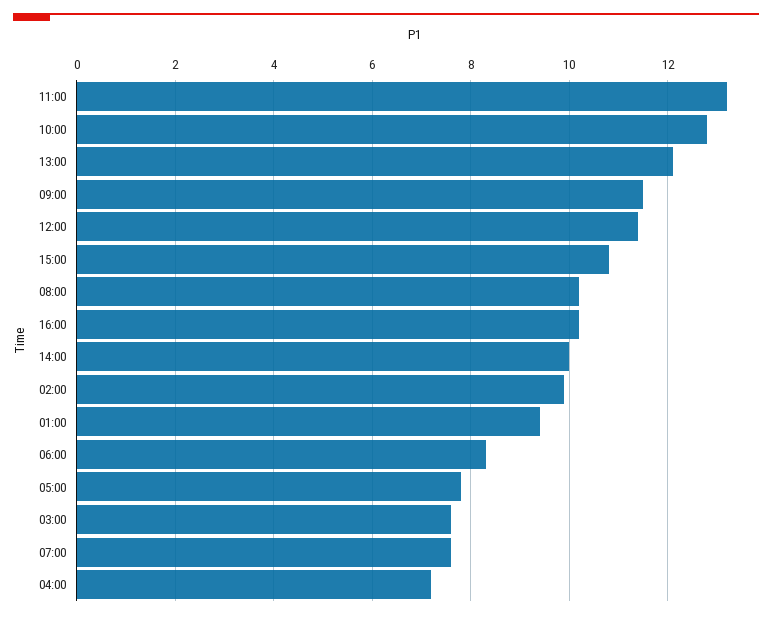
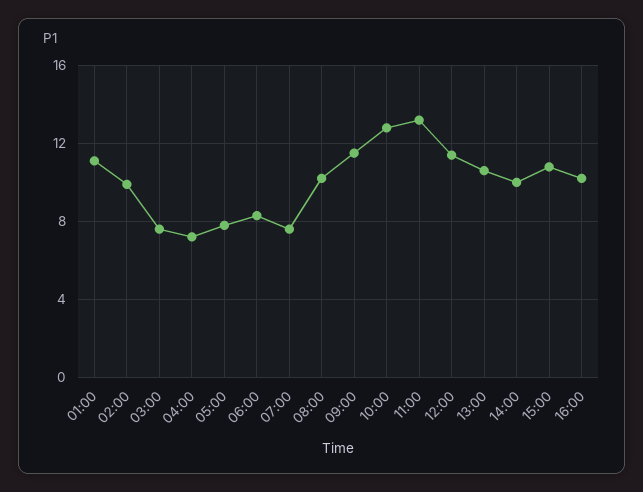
  {
    "11:00": 13,
    "10:00": 13,
-   "13:00": 12,
+   "13:00": 10.5,
    "09:00": 11.5,
    "12:00": 11.5,
    "15:00": 11,
    "08:00": 10,
    "16:00": 10,
    "14:00": 10,
    "02:00": 10,
-   "01:00": 9.5,
+   "01:00": 11,
    "06:00": 8.5,
    "05:00": 8,
    "03:00": 7.5,
    "07:00": 7.5,
    "04:00": 7
  }

